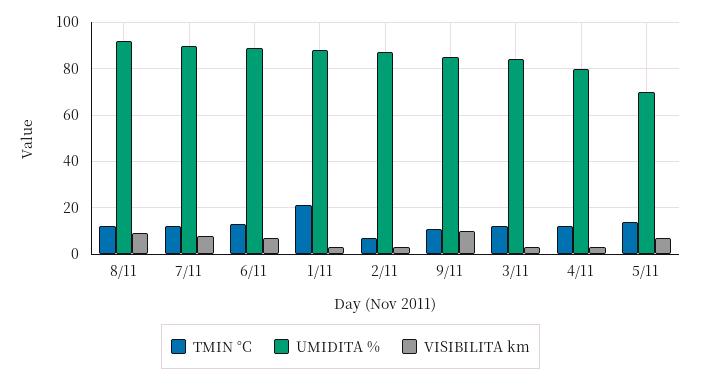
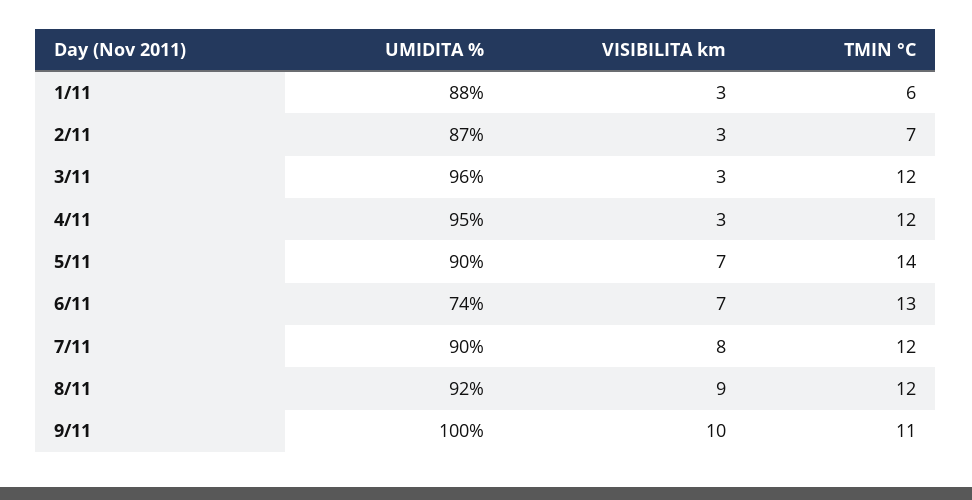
  {
    "TMIN °C": {
      "8/11": 12,
      "7/11": 12,
      "6/11": 13,
-     "1/11": 20,
+     "1/11": 6,
      "2/11": 7,
      "9/11": 11,
      "3/11": 12,
      "4/11": 12,
      "5/11": 14
    },
    "UMIDITA %": {
      "8/11": 92,
      "7/11": 90,
-     "6/11": 90,
+     "6/11": 74,
      "1/11": 88,
      "2/11": 87,
-     "9/11": 85,
+     "9/11": 100,
-     "3/11": 85,
+     "3/11": 96,
-     "4/11": 80,
+     "4/11": 95,
-     "5/11": 70
+     "5/11": 90
    },
    "VISIBILITA km": {
      "8/11": 9,
      "7/11": 8,
      "6/11": 7,
      "1/11": 3,
      "2/11": 3,
      "9/11": 10,
      "3/11": 3,
      "4/11": 3,
      "5/11": 7
    }
  }

